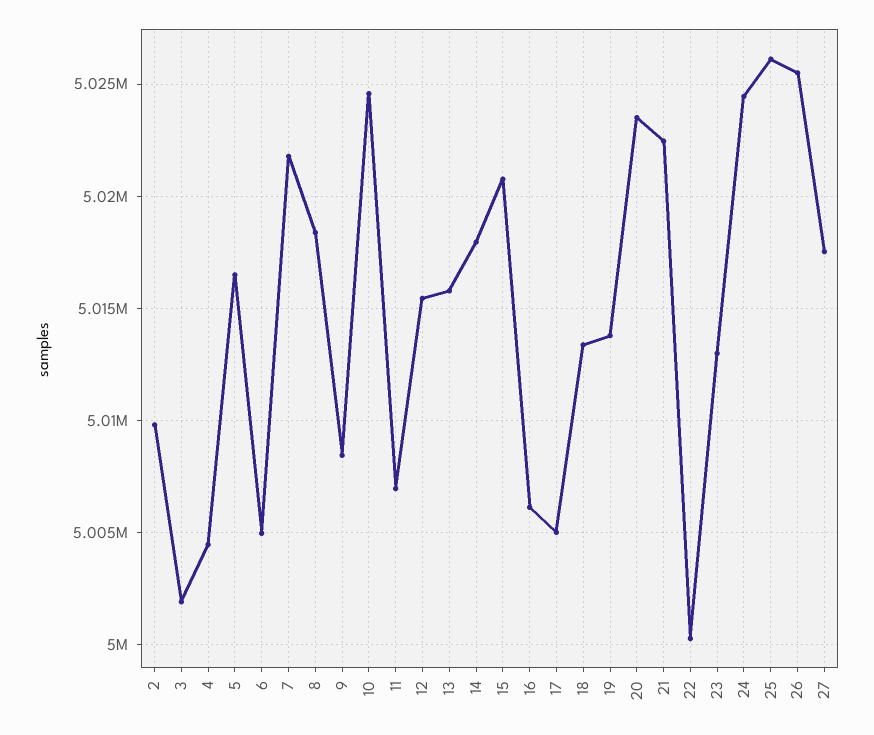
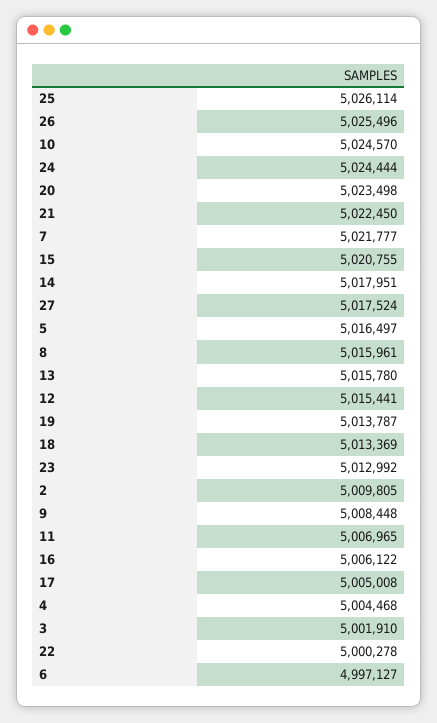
  {
    "2": 5009805,
    "3": 5001910,
    "4": 5004468,
    "5": 5016497,
-   "6": 5005000,
+   "6": 4997127,
    "7": 5021777,
-   "8": 5018500,
+   "8": 5015961,
    "9": 5008448,
    "10": 5024570,
    "11": 5006965,
    "12": 5015441,
    "13": 5015780,
    "14": 5017951,
    "15": 5020755,
    "16": 5006122,
    "17": 5005008,
    "18": 5013369,
    "19": 5013787,
    "20": 5023498,
    "21": 5022450,
    "22": 5000278,
    "23": 5012992,
    "24": 5024444,
    "25": 5026114,
    "26": 5025496,
    "27": 5017524
  }

